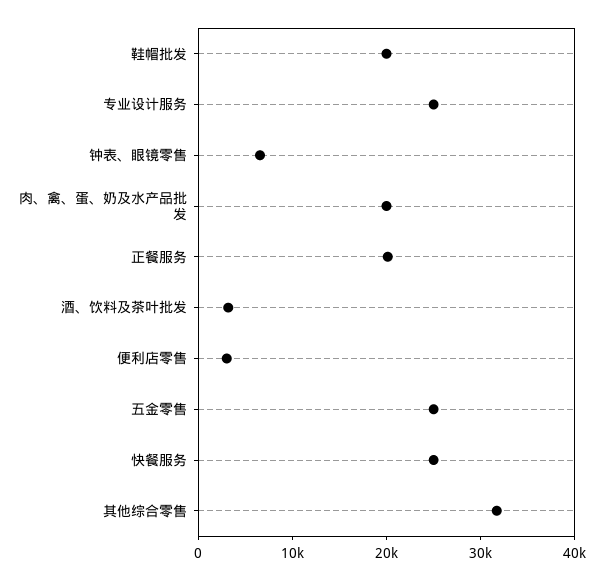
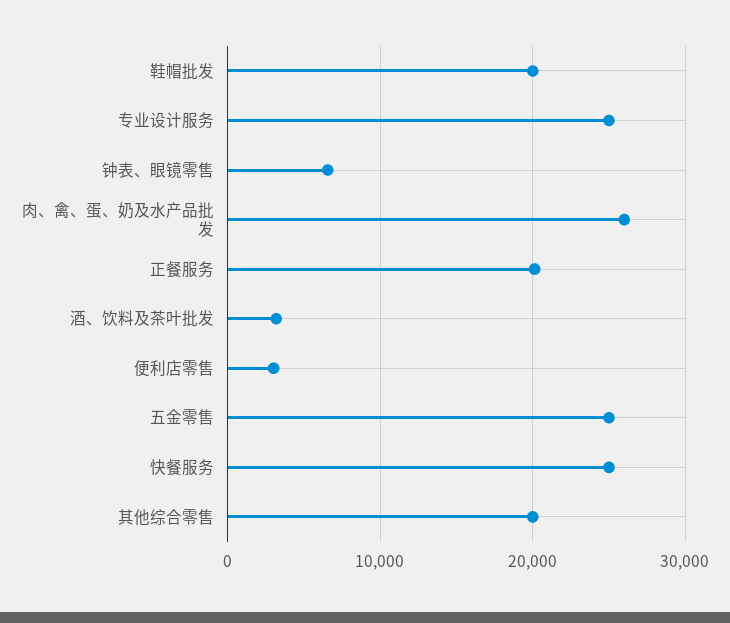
  {
    "鞋帽批发": 20000,
    "专业设计服务": 25000,
    "钟表、眼镜零售": 7000,
-   "肉、禽、蛋、奶及水产品批发": 20000,
+   "肉、禽、蛋、奶及水产品批发": 26000,
    "正餐服务": 20000,
    "酒、饮料及茶叶批发": 3000,
    "便利店零售": 3000,
    "五金零售": 25000,
    "快餐服务": 25000,
-   "其他综合零售": 32000
+   "其他综合零售": 20000
  }

